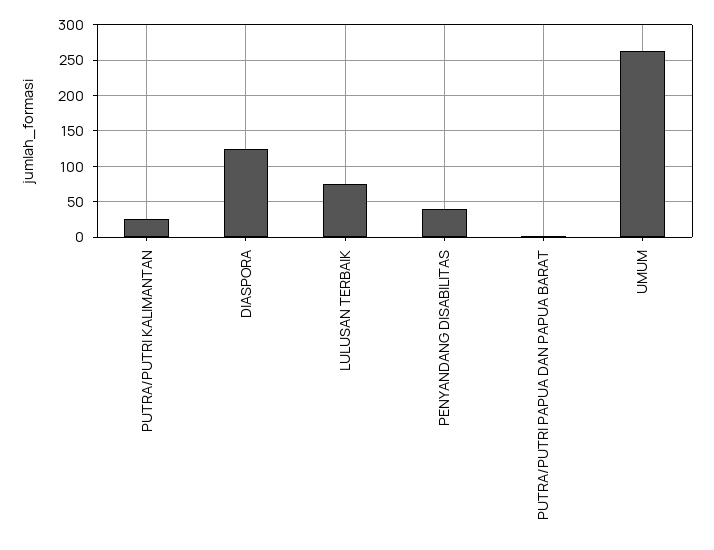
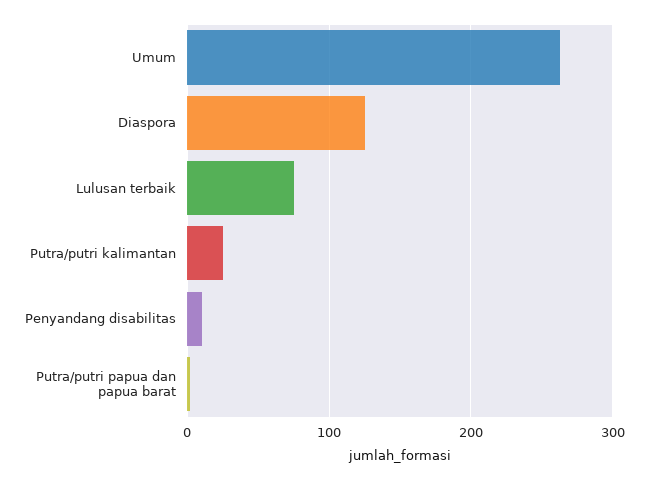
  {
    "PUTRA/PUTRI KALIMANTAN": 30,
    "DIASPORA": 130,
    "LULUSAN TERBAIK": 80,
-   "PENYANDANG DISABILITAS": 40,
+   "PENYANDANG DISABILITAS": 10,
    "PUTRA/PUTRI PAPUA DAN PAPUA BARAT": 0,
    "UMUM": 260
  }

